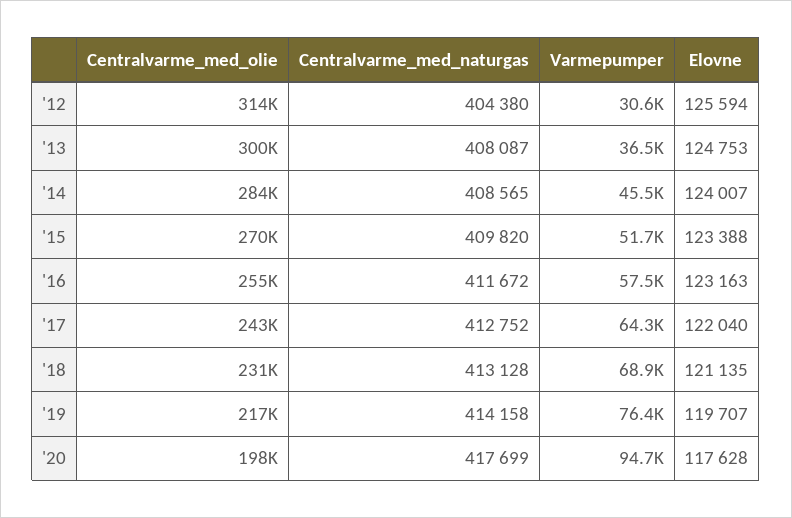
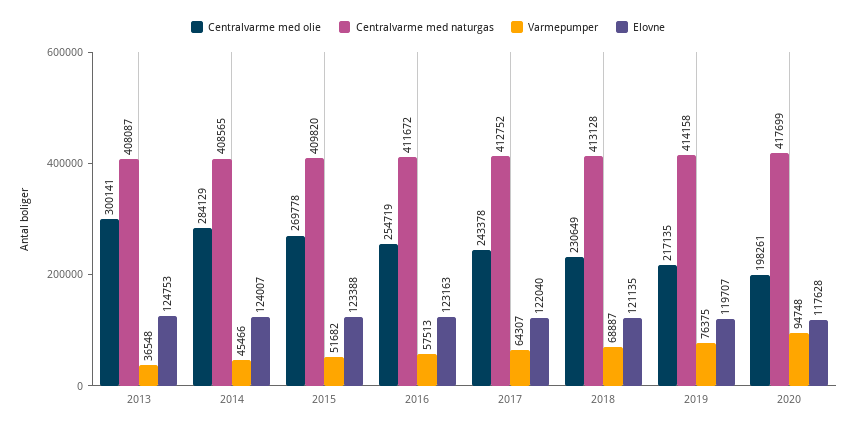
  {
    "Centralvarme_med_olie": {
-     "'12": 314000,
      "'13": 300141,
      "'14": 284129,
      "'15": 269778,
      "'16": 254719,
      "'17": 243378,
      "'18": 230649,
      "'19": 217135,
      "'20": 198261
    },
    "Centralvarme_med_naturgas": {
-     "'12": 404380,
      "'13": 408087,
      "'14": 408565,
      "'15": 409820,
      "'16": 411672,
      "'17": 412752,
      "'18": 413128,
      "'19": 414158,
      "'20": 417699
    },
    "Varmepumper": {
-     "'12": 30600,
      "'13": 36548,
      "'14": 45466,
      "'15": 51682,
      "'16": 57513,
      "'17": 64307,
      "'18": 68887,
      "'19": 76375,
      "'20": 94748
    },
    "Elovne": {
-     "'12": 125594,
      "'13": 124753,
      "'14": 124007,
      "'15": 123388,
      "'16": 123163,
      "'17": 122040,
      "'18": 121135,
      "'19": 119707,
      "'20": 117628
    }
  }

